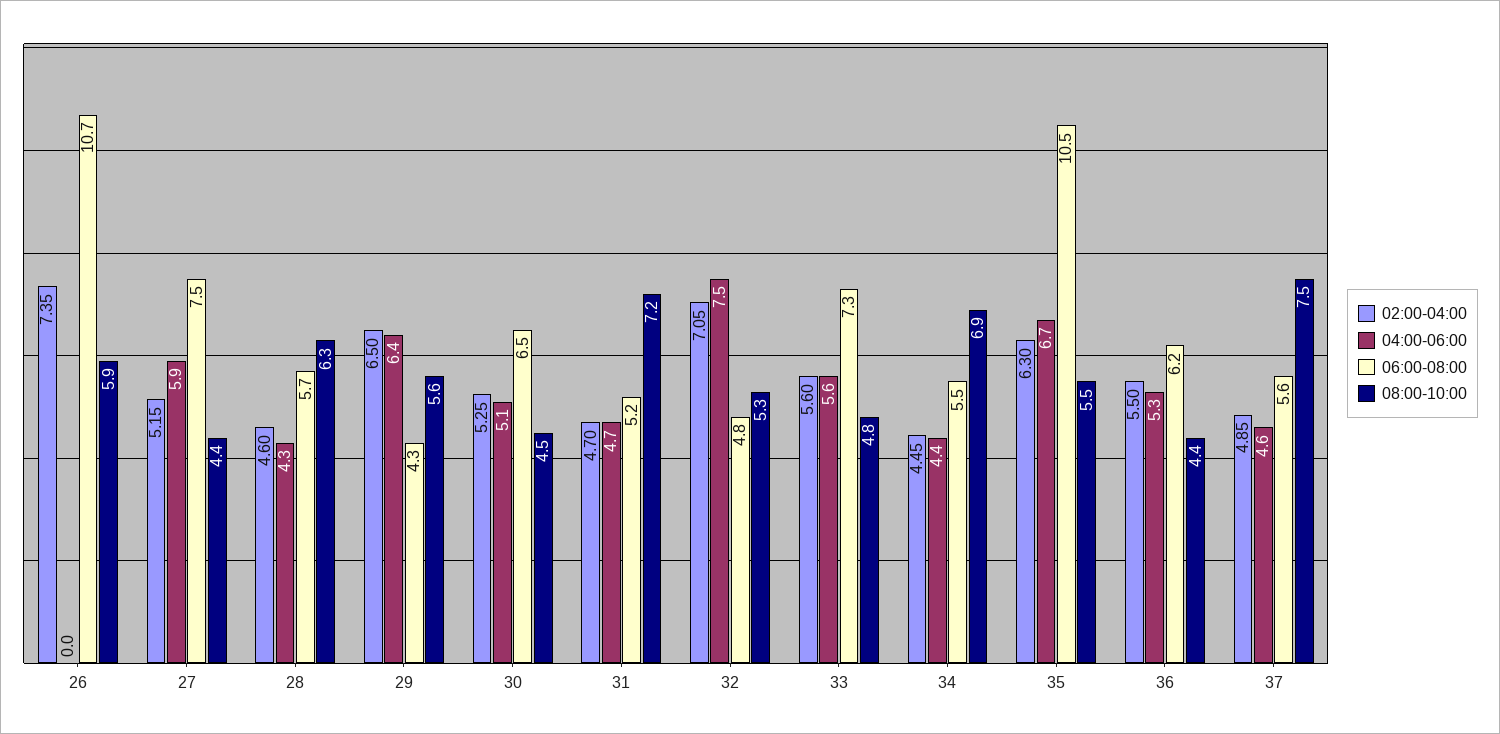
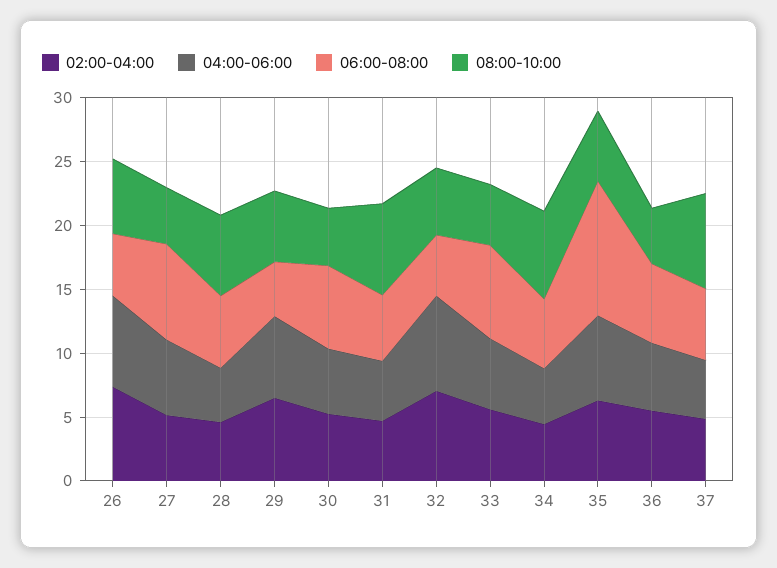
  {
    "02:00-04:00": {
      "26": 7.35,
      "27": 5.15,
      "28": 4.6,
      "29": 6.5,
      "30": 5.25,
      "31": 4.7,
      "32": 7.05,
      "33": 5.6,
      "34": 4.45,
      "35": 6.3,
      "36": 5.5,
      "37": 4.85
    },
    "04:00-06:00": {
-     "26": 0,
+     "26": 7,
      "27": 5.9,
      "28": 4.3,
      "29": 6.4,
      "30": 5.1,
      "31": 4.7,
      "32": 7.5,
      "33": 5.6,
      "34": 4.4,
      "35": 6.7,
      "36": 5.3,
      "37": 4.6
    },
    "06:00-08:00": {
-     "26": 10.7,
+     "26": 5,
      "27": 7.5,
      "28": 5.7,
      "29": 4.3,
      "30": 6.5,
      "31": 5.2,
      "32": 4.8,
      "33": 7.3,
      "34": 5.5,
      "35": 10.5,
      "36": 6.2,
      "37": 5.6
    },
    "08:00-10:00": {
      "26": 5.9,
      "27": 4.4,
      "28": 6.3,
      "29": 5.6,
      "30": 4.5,
      "31": 7.2,
      "32": 5.3,
      "33": 4.8,
      "34": 6.9,
      "35": 5.5,
      "36": 4.4,
      "37": 7.5
    }
  }

